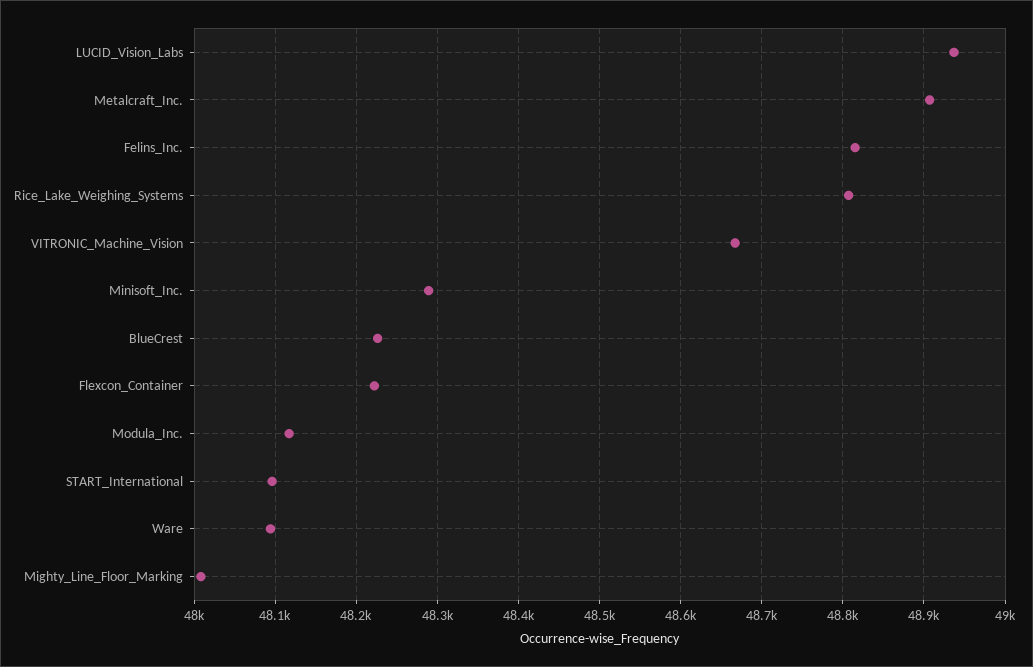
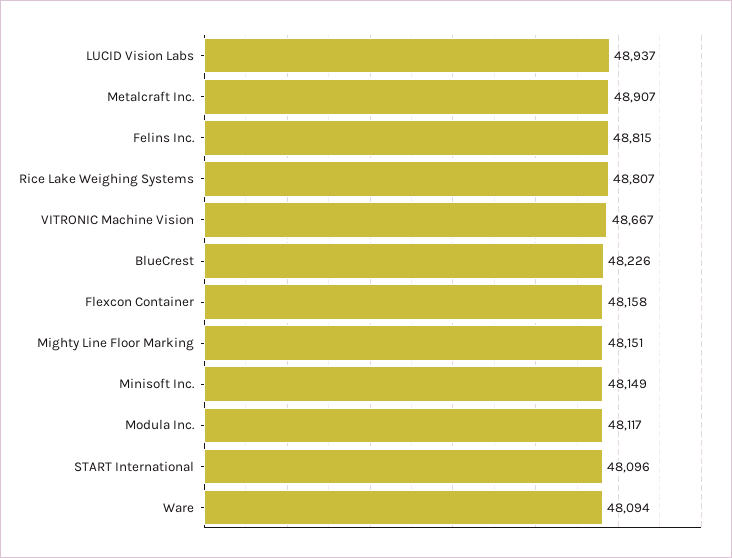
  {
    "LUCID_Vision_Labs": 48937,
    "Metalcraft_Inc.": 48907,
    "Felins_Inc.": 48815,
    "Rice_Lake_Weighing_Systems": 48807,
    "VITRONIC_Machine_Vision": 48667,
-   "Minisoft_Inc.": 48290,
+   "Minisoft_Inc.": 48149,
    "BlueCrest": 48226,
-   "Flexcon_Container": 48220,
+   "Flexcon_Container": 48158,
    "Modula_Inc.": 48117,
    "START_International": 48096,
    "Ware": 48094,
-   "Mighty_Line_Floor_Marking": 48010
+   "Mighty_Line_Floor_Marking": 48151
  }

